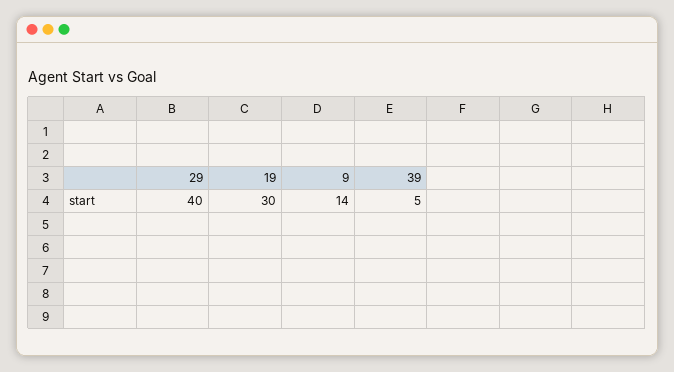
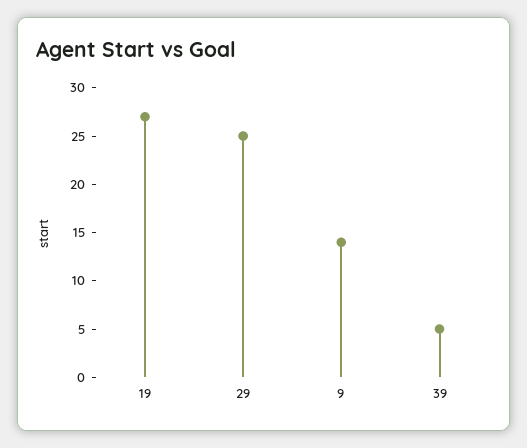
  {
-   "29": 40,
+   "29": 25,
-   "19": 30,
+   "19": 27,
    "9": 14,
    "39": 5
  }

